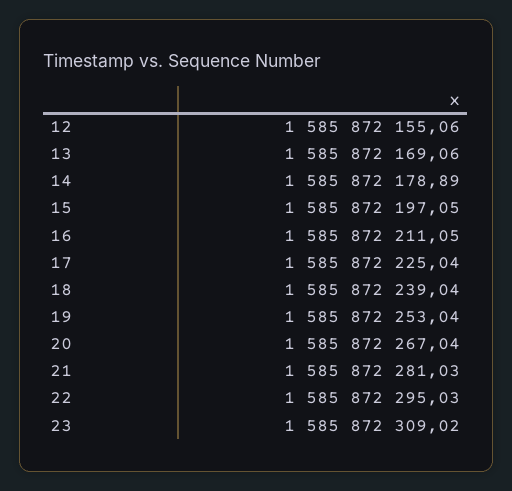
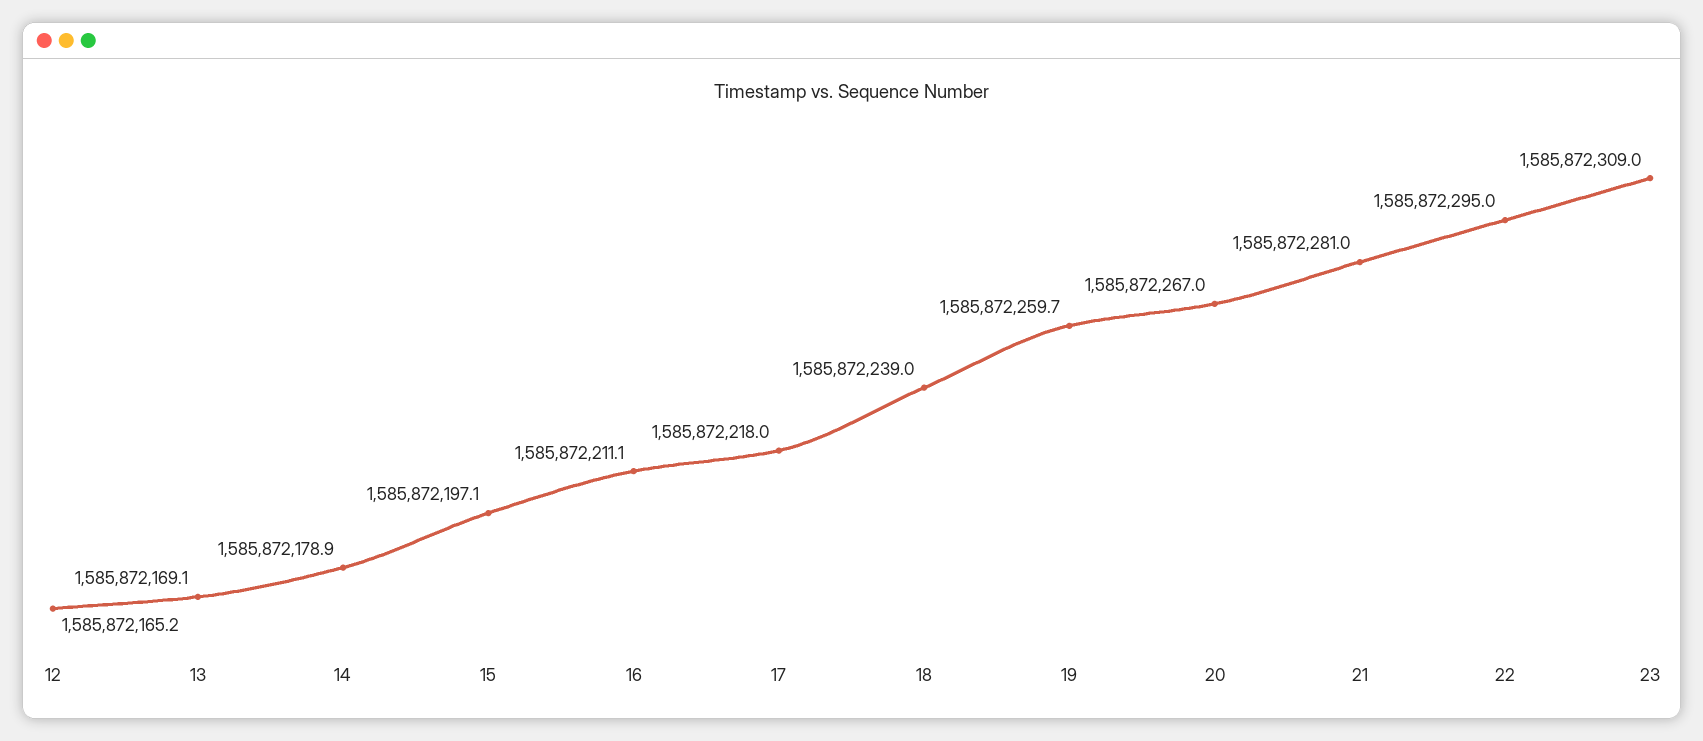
  {
-   "12": 1585872155.06,
+   "12": 1585872165.2,
    "13": 1585872169.06,
    "14": 1585872178.89,
    "15": 1585872197.05,
    "16": 1585872211.05,
-   "17": 1585872225.04,
+   "17": 1585872218,
    "18": 1585872239.04,
-   "19": 1585872253.04,
+   "19": 1585872259.7,
    "20": 1585872267.04,
    "21": 1585872281.03,
    "22": 1585872295.03,
    "23": 1585872309.02
  }

